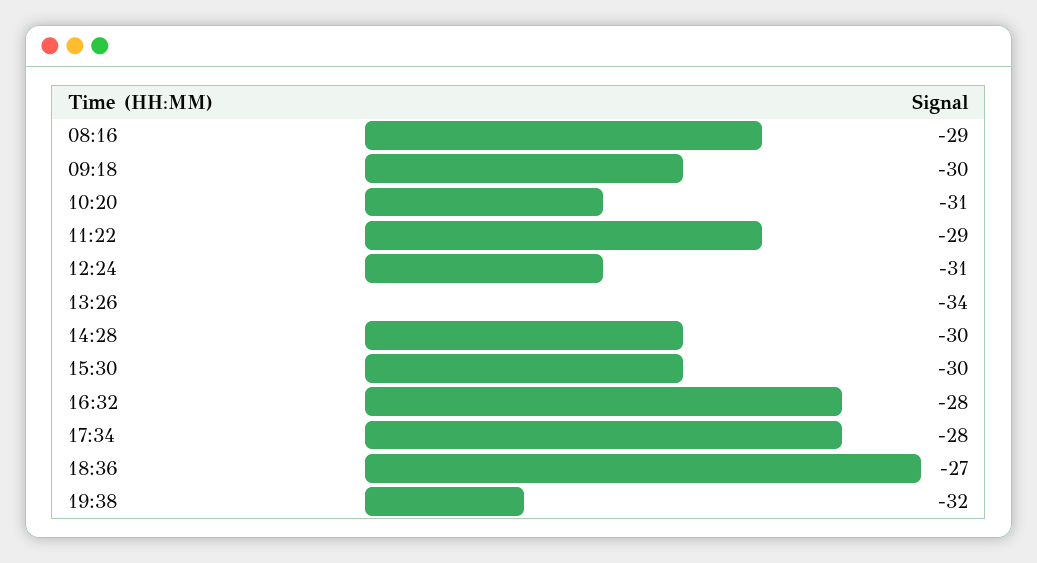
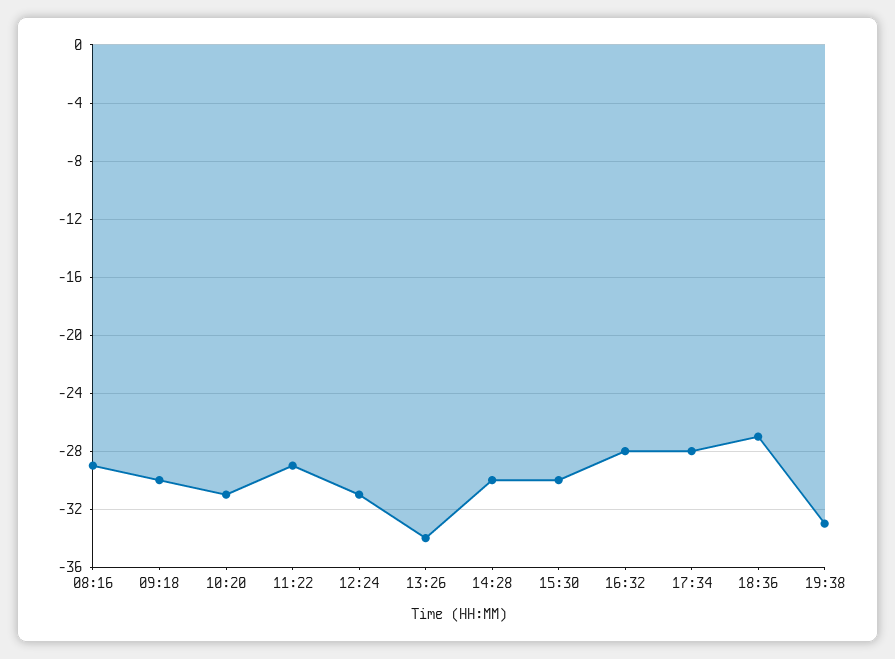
  {
    "08:16": -29,
    "09:18": -30,
    "10:20": -31,
    "11:22": -29,
    "12:24": -31,
    "13:26": -34,
    "14:28": -30,
    "15:30": -30,
    "16:32": -28,
    "17:34": -28,
    "18:36": -27,
-   "19:38": -32
+   "19:38": -33
  }

